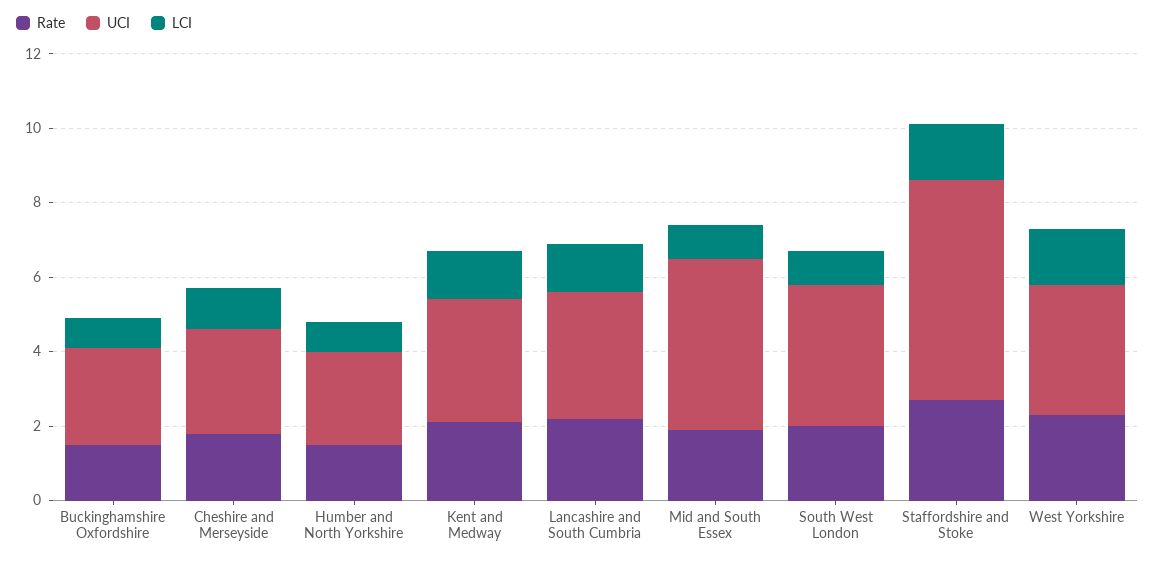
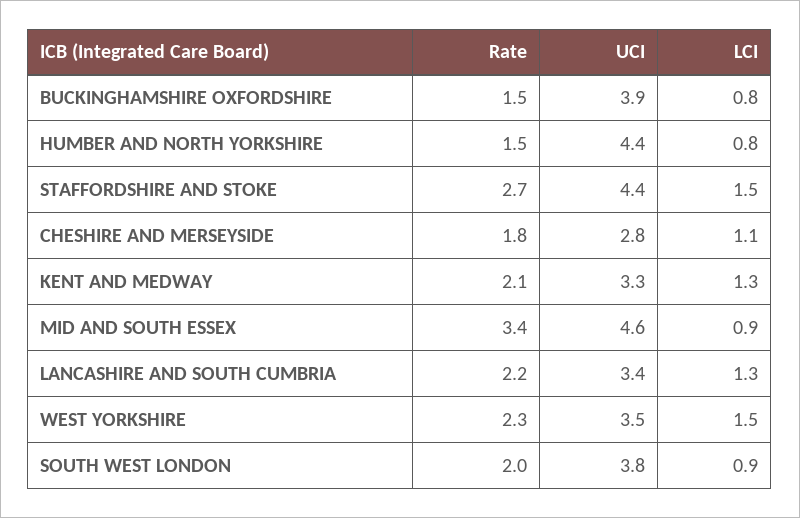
  {
    "Rate": {
      "Buckinghamshire Oxfordshire": 1.5,
      "Cheshire and Merseyside": 1.8,
      "Humber and North Yorkshire": 1.5,
      "Kent and Medway": 2.1,
      "Lancashire and South Cumbria": 2.2,
-     "Mid and South Essex": 2,
+     "Mid and South Essex": 3.4,
      "South West London": 2,
      "Staffordshire and Stoke": 2.7,
      "West Yorkshire": 2.3
    },
    "UCI": {
-     "Buckinghamshire Oxfordshire": 2.5,
+     "Buckinghamshire Oxfordshire": 3.9,
      "Cheshire and Merseyside": 2.8,
-     "Humber and North Yorkshire": 2.5,
+     "Humber and North Yorkshire": 4.4,
      "Kent and Medway": 3.3,
      "Lancashire and South Cumbria": 3.4,
      "Mid and South Essex": 4.6,
      "South West London": 3.8,
-     "Staffordshire and Stoke": 6,
+     "Staffordshire and Stoke": 4.4,
      "West Yorkshire": 3.5
    },
    "LCI": {
      "Buckinghamshire Oxfordshire": 0.8,
      "Cheshire and Merseyside": 1.1,
      "Humber and North Yorkshire": 0.8,
      "Kent and Medway": 1.3,
      "Lancashire and South Cumbria": 1.3,
      "Mid and South Essex": 0.9,
      "South West London": 0.9,
      "Staffordshire and Stoke": 1.5,
      "West Yorkshire": 1.5
    }
  }

